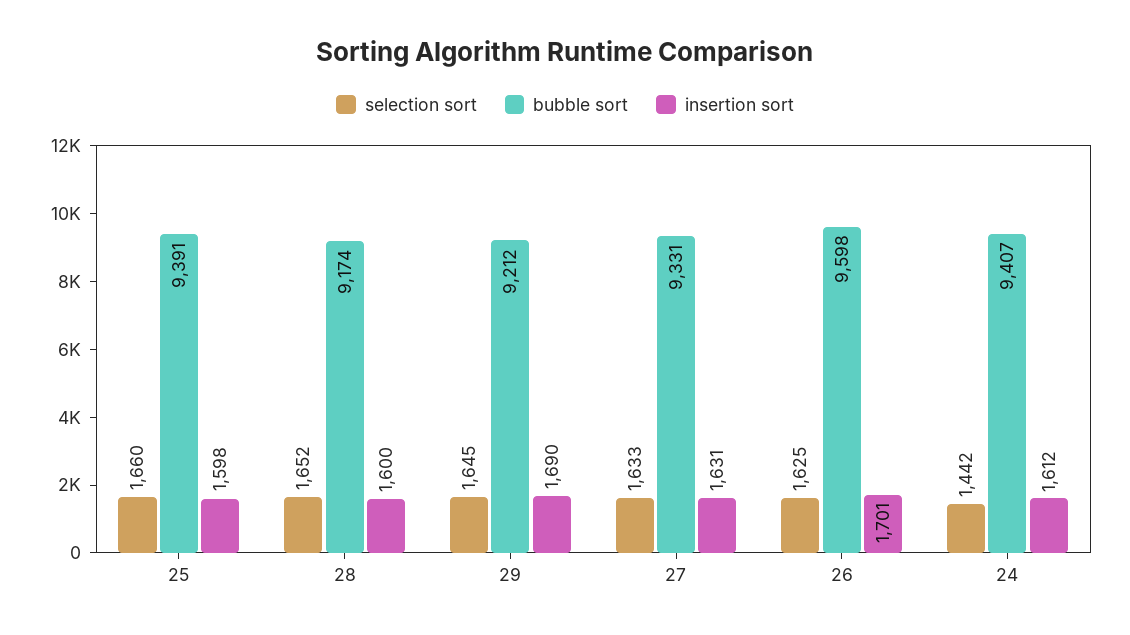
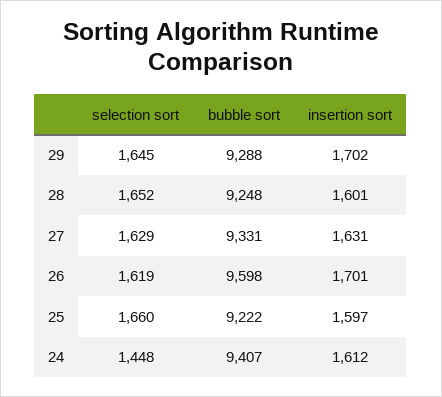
  {
    "selection sort": {
      "25": 1660,
      "28": 1652,
      "29": 1645,
-     "27": 1633,
+     "27": 1629,
-     "26": 1625,
+     "26": 1619,
-     "24": 1442
+     "24": 1448
    },
    "bubble sort": {
-     "25": 9391,
+     "25": 9222,
-     "28": 9174,
+     "28": 9248,
-     "29": 9212,
+     "29": 9288,
      "27": 9331,
      "26": 9598,
      "24": 9407
    },
    "insertion sort": {
-     "25": 1598,
+     "25": 1597,
-     "28": 1600,
+     "28": 1601,
-     "29": 1690,
+     "29": 1702,
      "27": 1631,
      "26": 1701,
      "24": 1612
    }
  }

